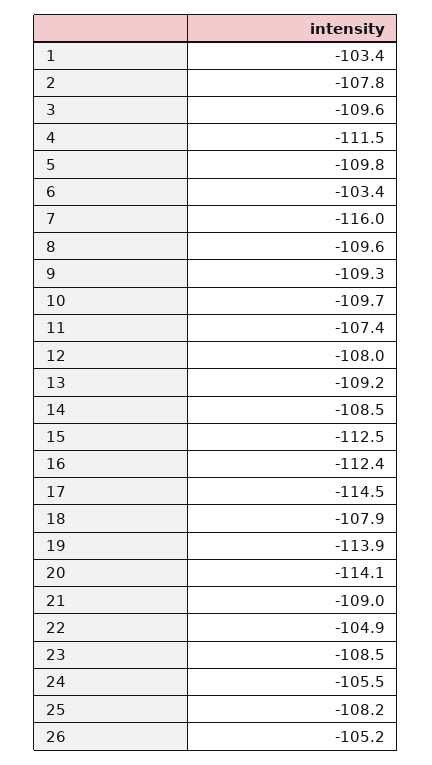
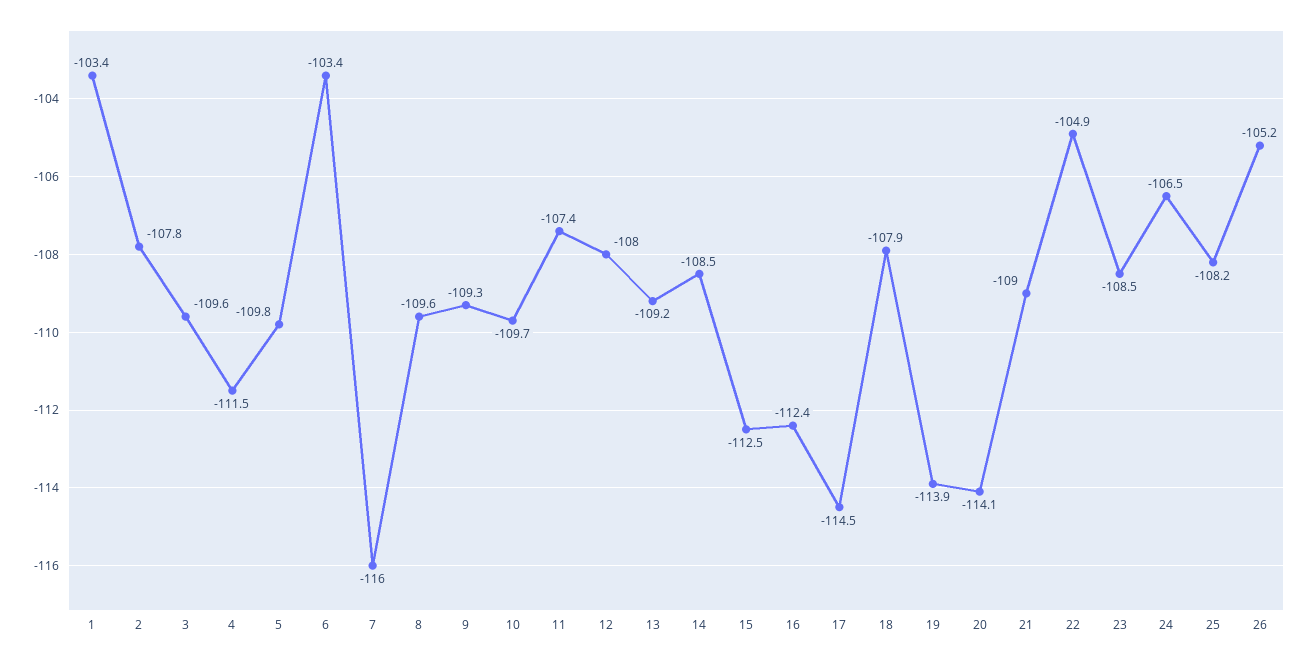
  {
    "1": -103.4,
    "2": -107.8,
    "3": -109.6,
    "4": -111.5,
    "5": -109.8,
    "6": -103.4,
    "7": -116,
    "8": -109.6,
    "9": -109.3,
    "10": -109.7,
    "11": -107.4,
    "12": -108,
    "13": -109.2,
    "14": -108.5,
    "15": -112.5,
    "16": -112.4,
    "17": -114.5,
    "18": -107.9,
    "19": -113.9,
    "20": -114.1,
    "21": -109,
    "22": -104.9,
    "23": -108.5,
-   "24": -105.5,
+   "24": -106.5,
    "25": -108.2,
    "26": -105.2
  }

